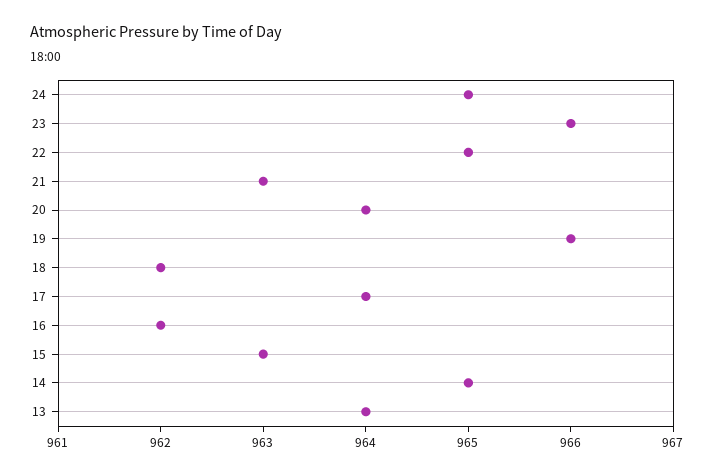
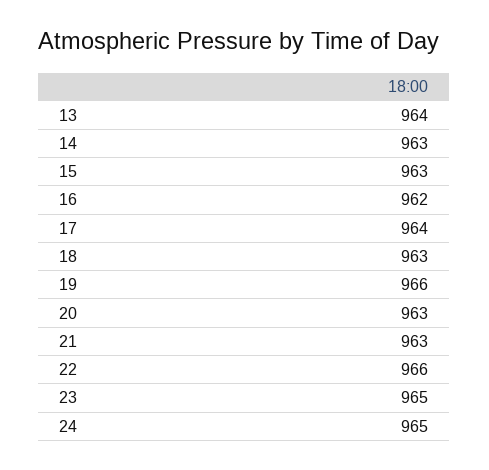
  {
    "24": 965,
-   "23": 966,
+   "23": 965,
-   "22": 965,
+   "22": 966,
    "21": 963,
-   "20": 964,
+   "20": 963,
    "19": 966,
-   "18": 962,
+   "18": 963,
    "17": 964,
    "16": 962,
    "15": 963,
-   "14": 965,
+   "14": 963,
    "13": 964
  }

